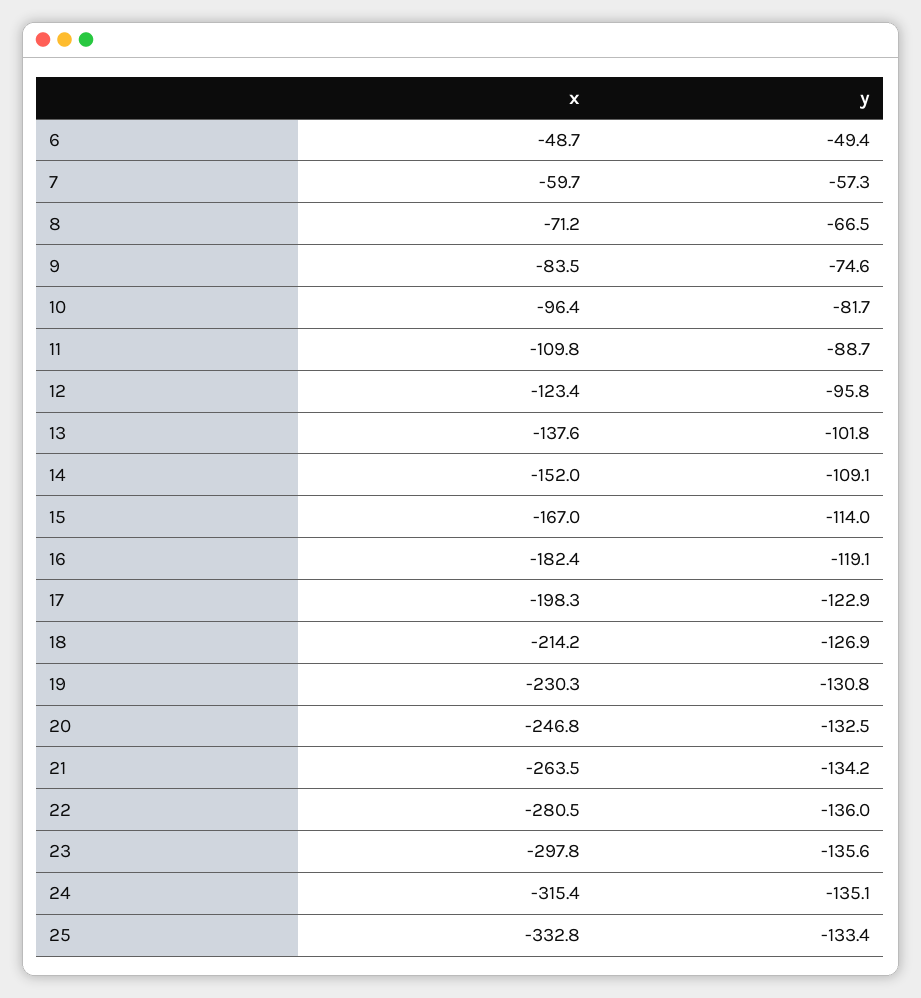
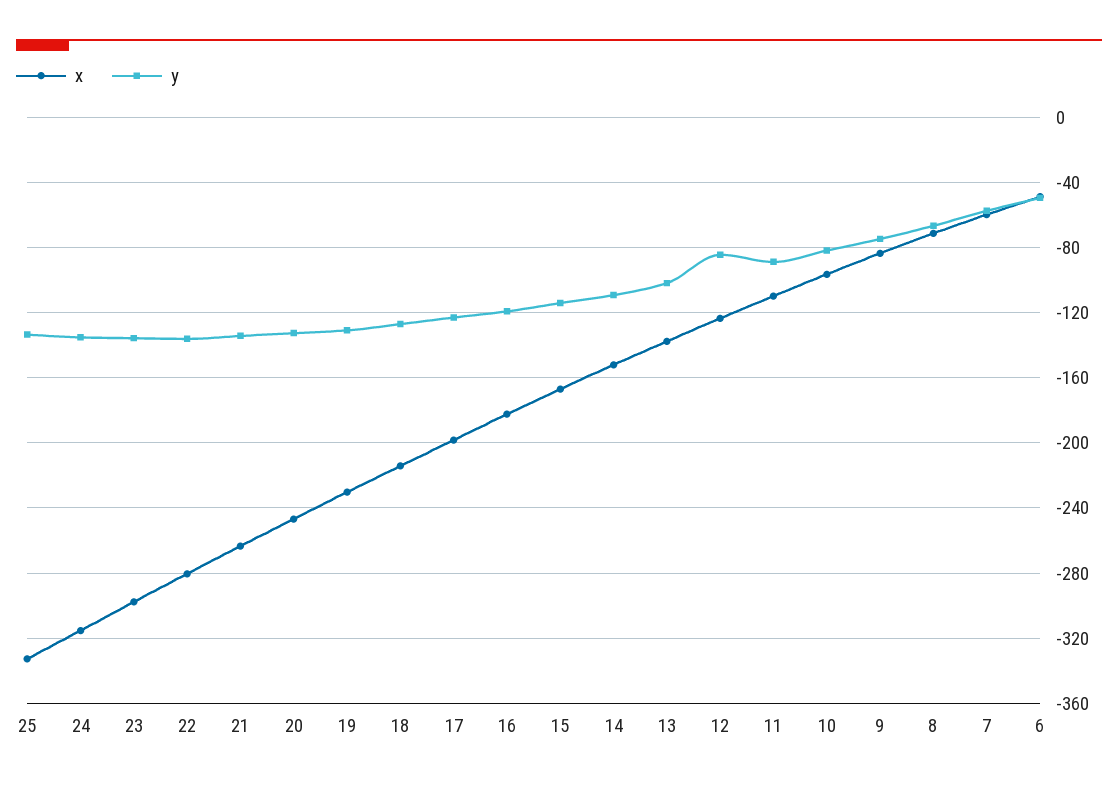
  {
    "x": {
      "6": -48.7,
      "7": -59.7,
      "8": -71.2,
      "9": -83.5,
      "10": -96.4,
      "11": -109.8,
      "12": -123.4,
      "13": -137.6,
      "14": -152,
      "15": -167,
      "16": -182.4,
      "17": -198.3,
      "18": -214.2,
      "19": -230.3,
      "20": -246.8,
      "21": -263.5,
      "22": -280.5,
      "23": -297.8,
      "24": -315.4,
      "25": -332.8
    },
    "y": {
      "6": -49.4,
      "7": -57.3,
      "8": -66.5,
      "9": -74.6,
      "10": -81.7,
      "11": -88.7,
-     "12": -95.8,
+     "12": -85,
      "13": -101.8,
      "14": -109.1,
      "15": -114,
      "16": -119.1,
      "17": -122.9,
      "18": -126.9,
      "19": -130.8,
      "20": -132.5,
      "21": -134.2,
      "22": -136,
      "23": -135.6,
      "24": -135.1,
      "25": -133.4
    }
  }

